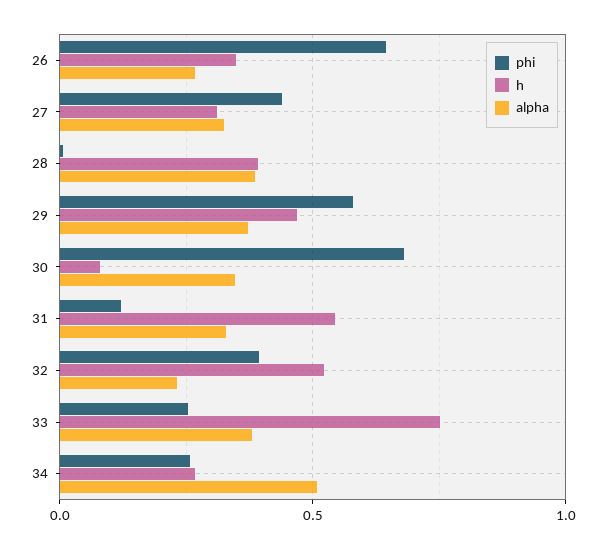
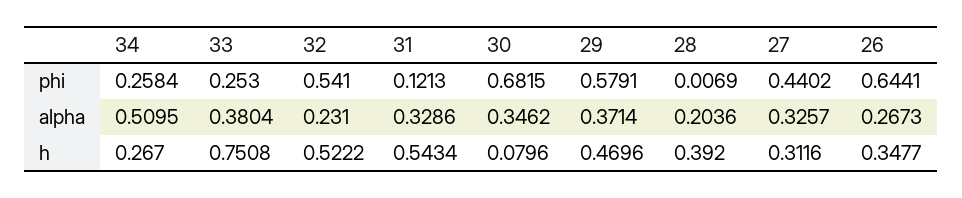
  {
    "phi": {
      "26": 0.6441,
      "27": 0.4402,
      "28": 0.0069,
      "29": 0.5791,
      "30": 0.6815,
      "31": 0.1213,
-     "32": 0.4,
+     "32": 0.541,
      "33": 0.253,
      "34": 0.2584
    },
    "h": {
      "26": 0.3477,
      "27": 0.3116,
      "28": 0.392,
      "29": 0.4696,
      "30": 0.0796,
      "31": 0.5434,
      "32": 0.5222,
      "33": 0.7508,
      "34": 0.267
    },
    "alpha": {
      "26": 0.2673,
      "27": 0.3257,
-     "28": 0.4,
+     "28": 0.2036,
      "29": 0.3714,
      "30": 0.3462,
      "31": 0.3286,
      "32": 0.231,
      "33": 0.3804,
      "34": 0.5095
    }
  }

